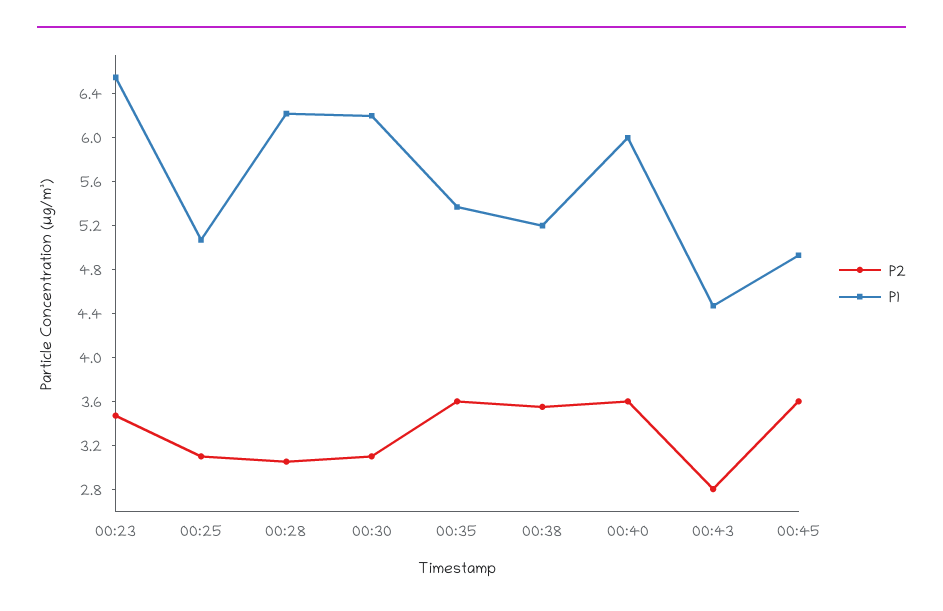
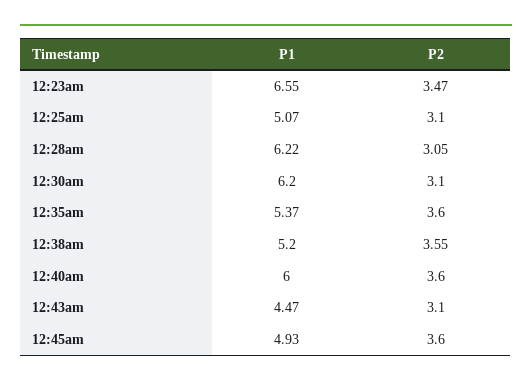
  {
    "P2": {
      "00:23": 3.47,
      "00:25": 3.1,
      "00:28": 3.05,
      "00:30": 3.1,
      "00:35": 3.6,
      "00:38": 3.55,
      "00:40": 3.6,
-     "00:43": 2.8,
+     "00:43": 3.1,
      "00:45": 3.6
    },
    "P1": {
      "00:23": 6.55,
      "00:25": 5.07,
      "00:28": 6.22,
      "00:30": 6.2,
      "00:35": 5.37,
      "00:38": 5.2,
      "00:40": 6,
      "00:43": 4.47,
      "00:45": 4.93
    }
  }

